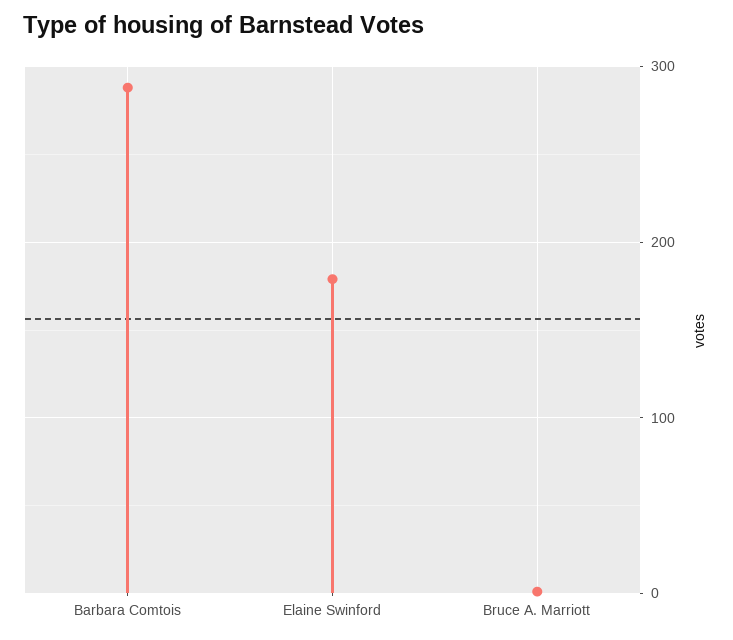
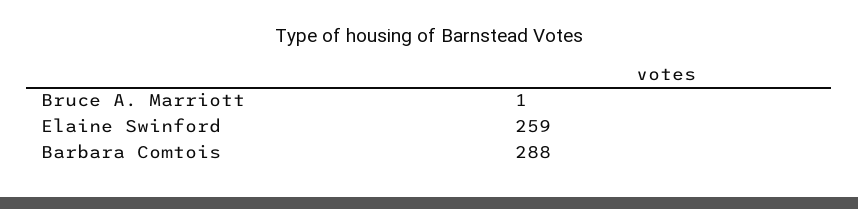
  {
    "Barbara Comtois": 288,
-   "Elaine Swinford": 180,
+   "Elaine Swinford": 259,
    "Bruce A. Marriott": 1
  }

